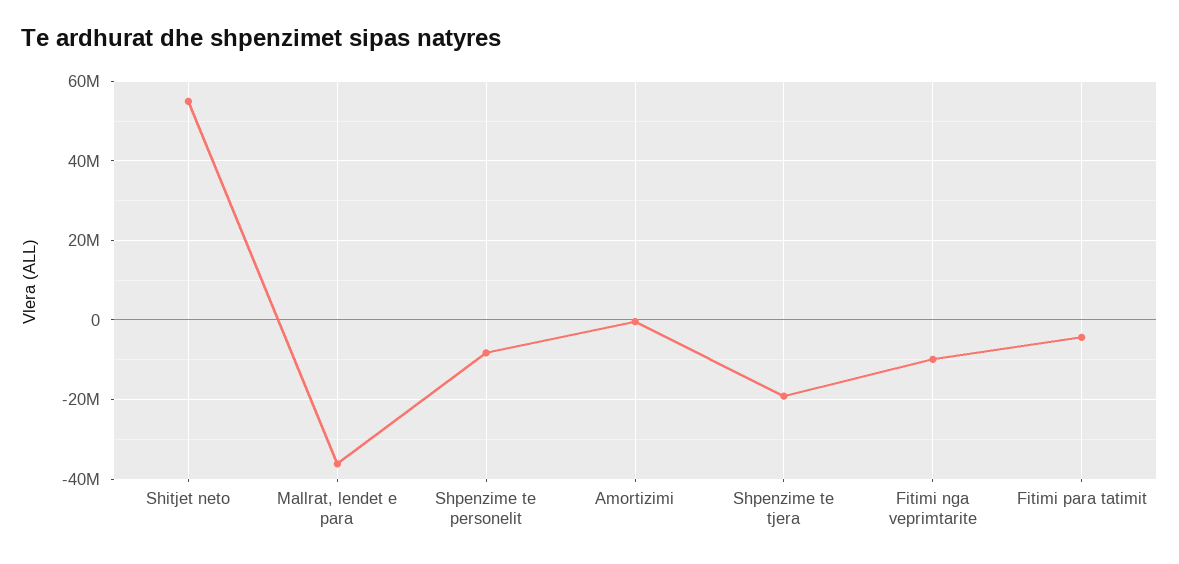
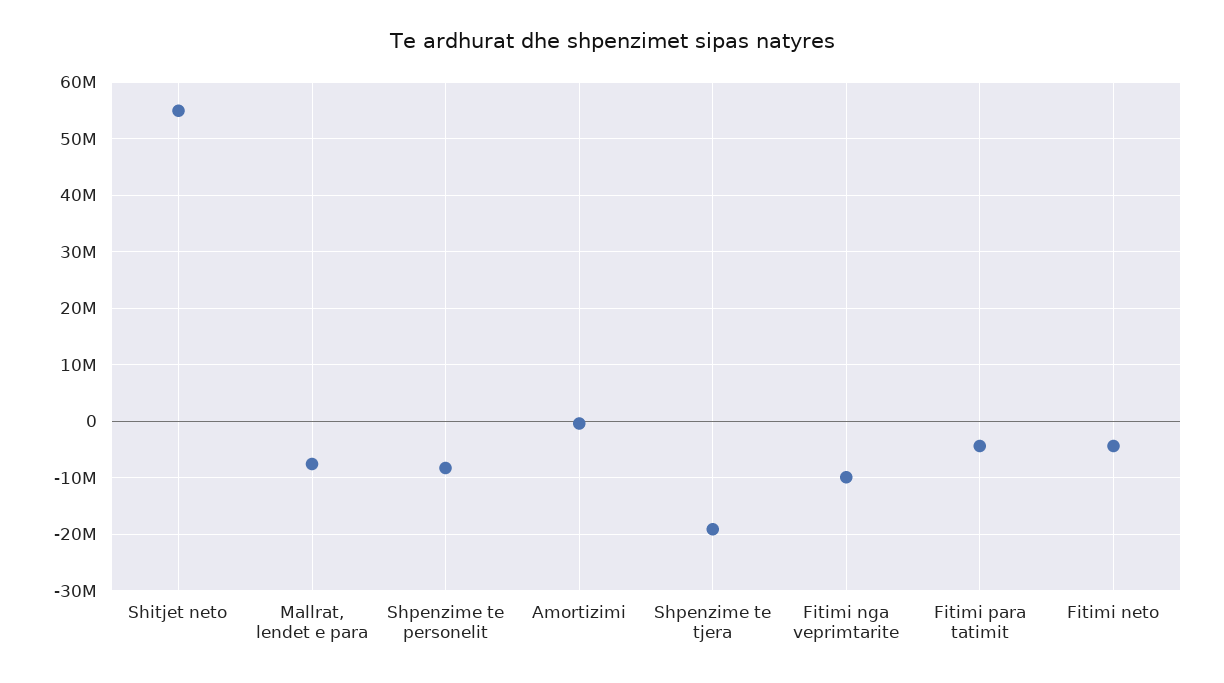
  {
    "Shitjet neto": 54000000,
-   "Mallrat, lendet e para": -36000000,
+   "Mallrat, lendet e para": -8000000,
    "Shpenzime te personelit": -8000000,
    "Amortizimi": 0,
    "Shpenzime te tjera": -20000000,
    "Fitimi nga veprimtarite": -10000000,
-   "Fitimi para tatimit": -4000000
+   "Fitimi para tatimit": -4000000,
+   "Fitimi neto": -4000000
  }

